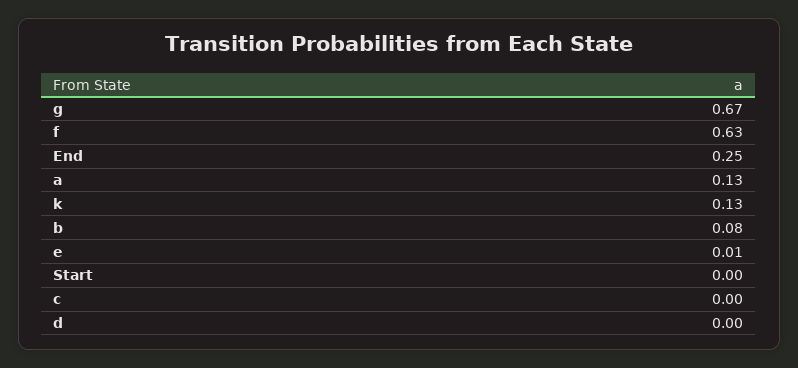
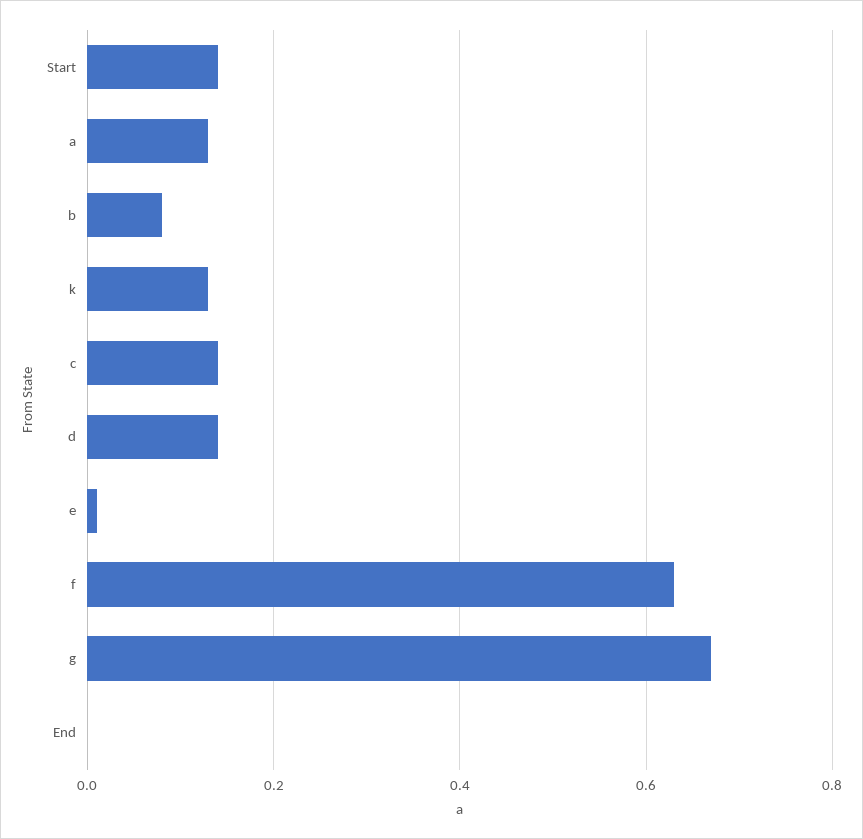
  {
    "g": 0.67,
    "f": 0.63,
-   "End": 0.25,
+   "End": 0,
    "a": 0.13,
    "k": 0.13,
    "b": 0.08,
    "e": 0.01,
-   "Start": 0,
+   "Start": 0.15,
-   "c": 0,
+   "c": 0.15,
-   "d": 0
+   "d": 0.15
  }

